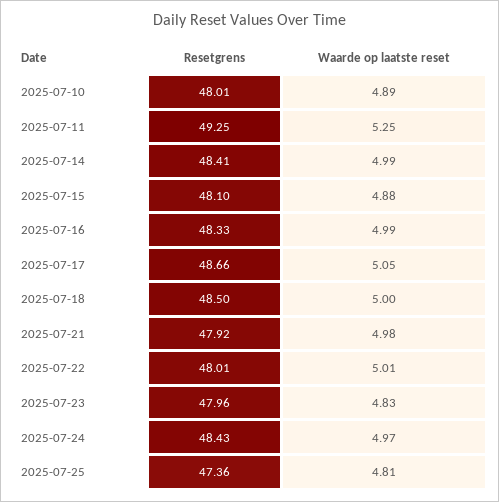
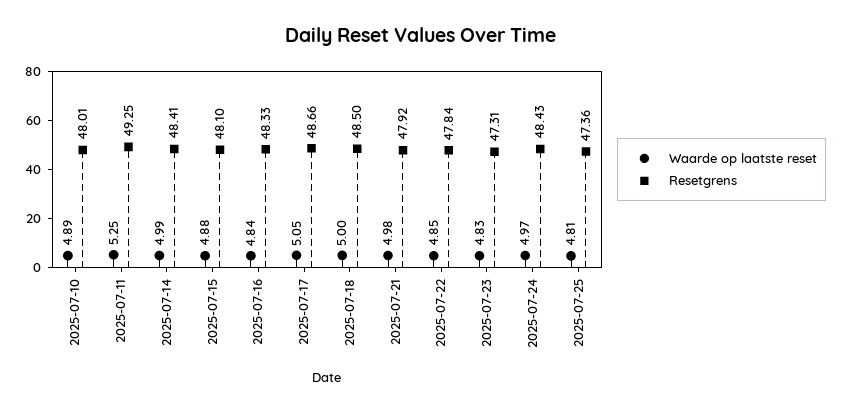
  {
    "Resetgrens": {
      "2025-07-10": 48.01,
      "2025-07-11": 49.25,
      "2025-07-14": 48.41,
      "2025-07-15": 48.1,
      "2025-07-16": 48.33,
      "2025-07-17": 48.66,
      "2025-07-18": 48.5,
      "2025-07-21": 47.92,
-     "2025-07-22": 48.01,
+     "2025-07-22": 47.84,
-     "2025-07-23": 47.96,
+     "2025-07-23": 47.31,
      "2025-07-24": 48.43,
      "2025-07-25": 47.36
    },
    "Waarde op laatste reset": {
      "2025-07-10": 4.89,
      "2025-07-11": 5.25,
      "2025-07-14": 4.99,
      "2025-07-15": 4.88,
-     "2025-07-16": 4.99,
+     "2025-07-16": 4.84,
      "2025-07-17": 5.05,
      "2025-07-18": 5,
      "2025-07-21": 4.98,
-     "2025-07-22": 5.01,
+     "2025-07-22": 4.85,
      "2025-07-23": 4.83,
      "2025-07-24": 4.97,
      "2025-07-25": 4.81
    }
  }

